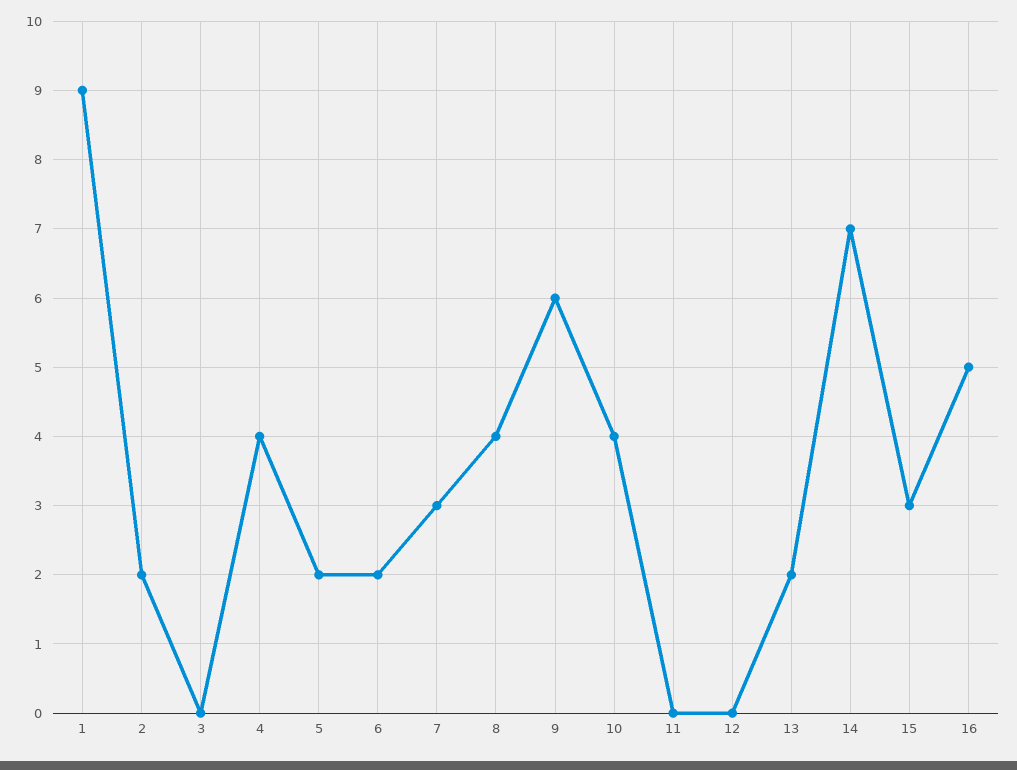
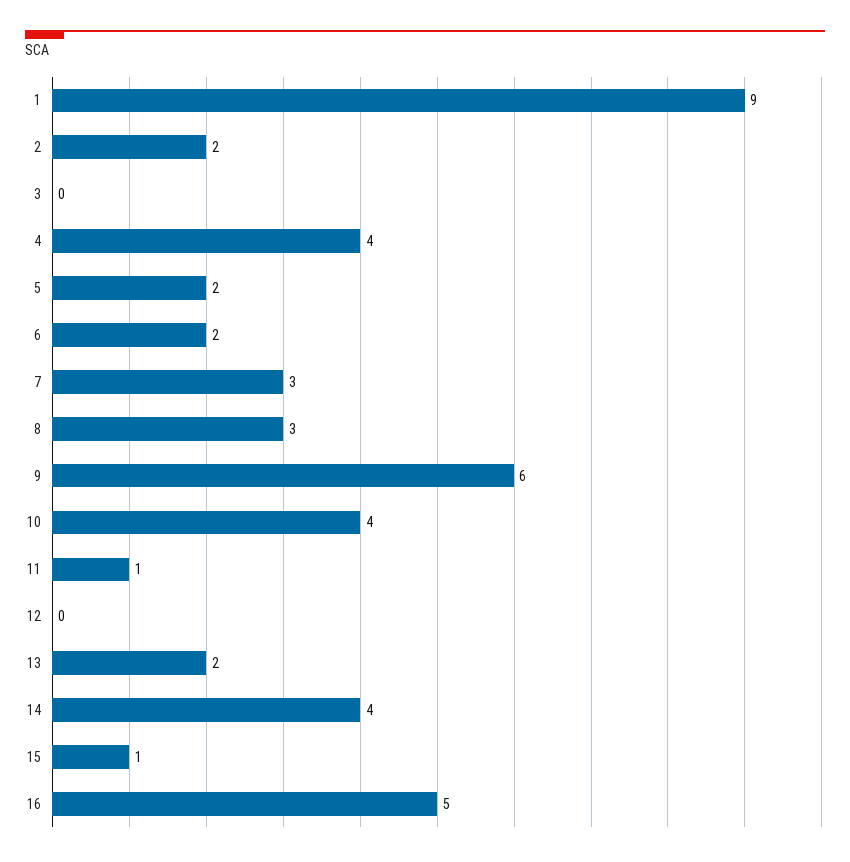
  {
    "1": 9,
    "2": 2,
    "3": 0,
    "4": 4,
    "5": 2,
    "6": 2,
    "7": 3,
-   "8": 4,
+   "8": 3,
    "9": 6,
    "10": 4,
-   "11": 0,
+   "11": 1,
    "12": 0,
    "13": 2,
-   "14": 7,
+   "14": 4,
-   "15": 3,
+   "15": 1,
    "16": 5
  }

